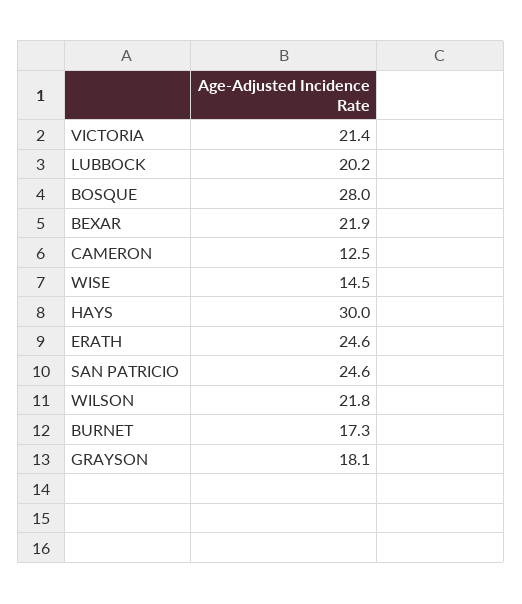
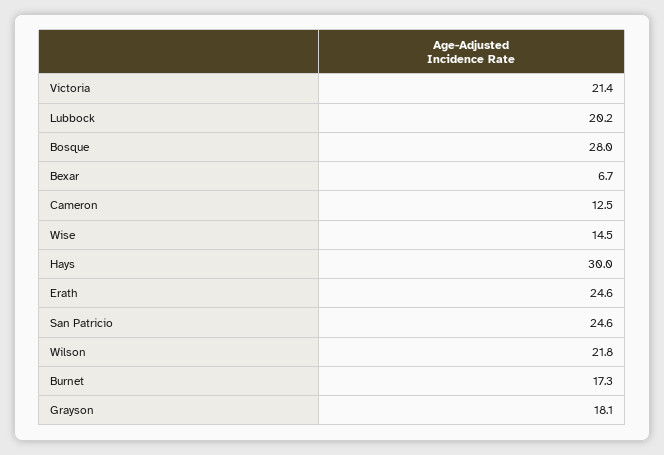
  {
    "VICTORIA": 21.4,
    "LUBBOCK": 20.2,
    "BOSQUE": 28,
-   "BEXAR": 21.9,
+   "BEXAR": 6.7,
    "CAMERON": 12.5,
    "WISE": 14.5,
    "HAYS": 30,
    "ERATH": 24.6,
    "SAN PATRICIO": 24.6,
    "WILSON": 21.8,
    "BURNET": 17.3,
    "GRAYSON": 18.1
  }

